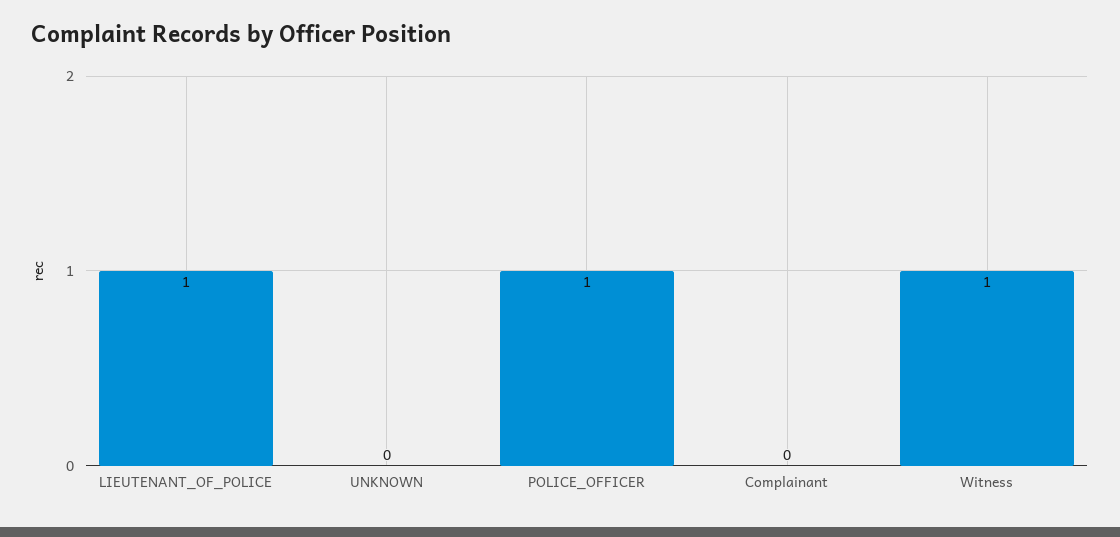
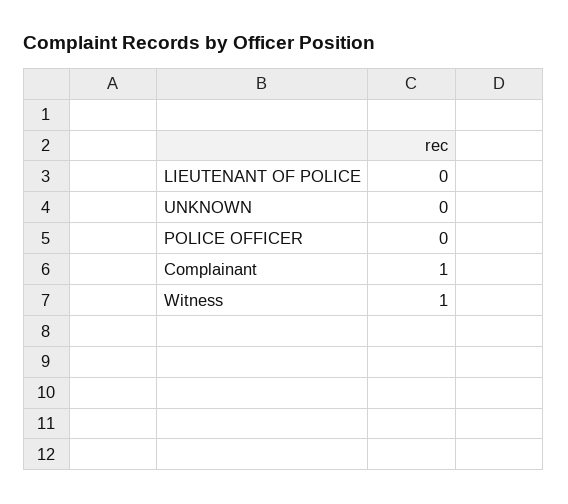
  {
-   "LIEUTENANT_OF_POLICE": 1,
+   "LIEUTENANT_OF_POLICE": 0,
    "UNKNOWN": 0,
-   "POLICE_OFFICER": 1,
+   "POLICE_OFFICER": 0,
-   "Complainant": 0,
+   "Complainant": 1,
    "Witness": 1
  }

